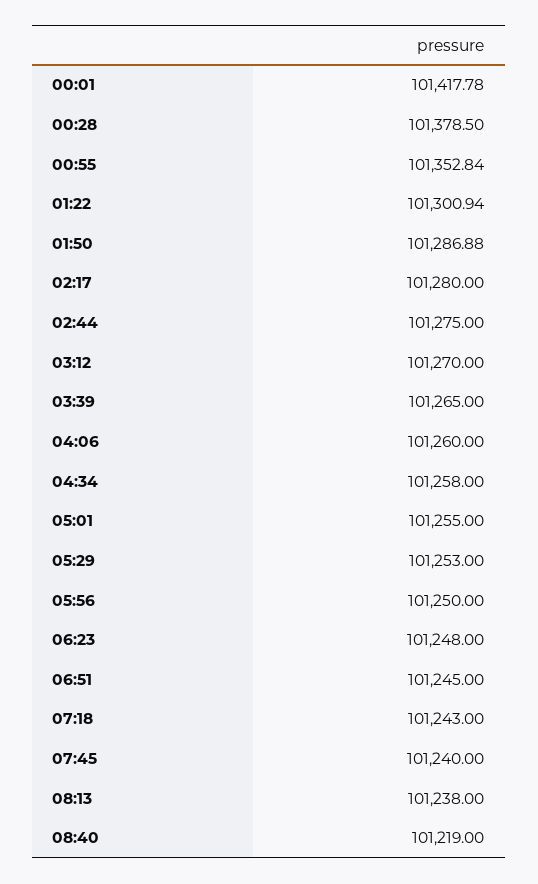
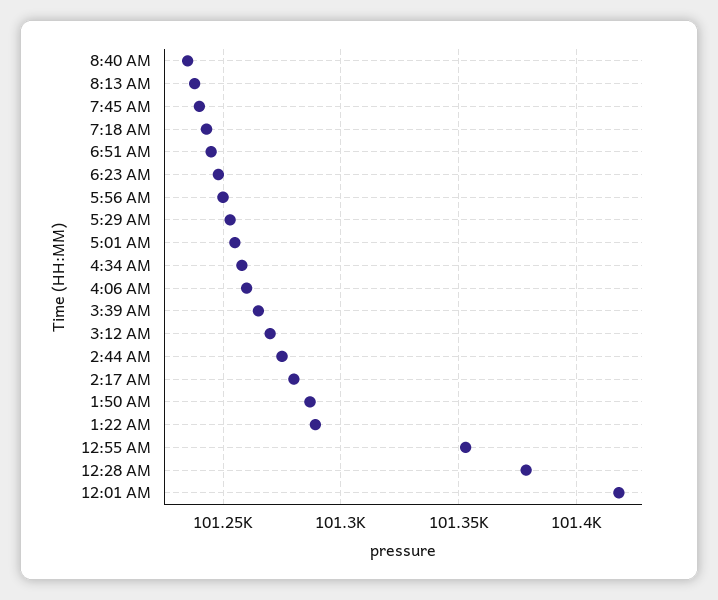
  {
    "00:01": 101417.78,
    "00:28": 101378.5,
    "00:55": 101352.84,
-   "01:22": 101300.94,
+   "01:22": 101290,
    "01:50": 101286.88,
    "02:17": 101280,
    "02:44": 101275,
    "03:12": 101270,
    "03:39": 101265,
    "04:06": 101260,
    "04:34": 101258,
    "05:01": 101255,
    "05:29": 101253,
    "05:56": 101250,
    "06:23": 101248,
    "06:51": 101245,
    "07:18": 101243,
    "07:45": 101240,
    "08:13": 101238,
-   "08:40": 101219
+   "08:40": 101235
  }

